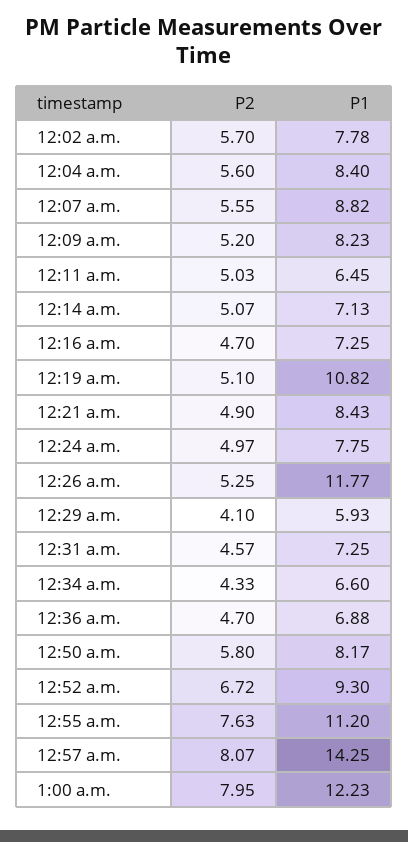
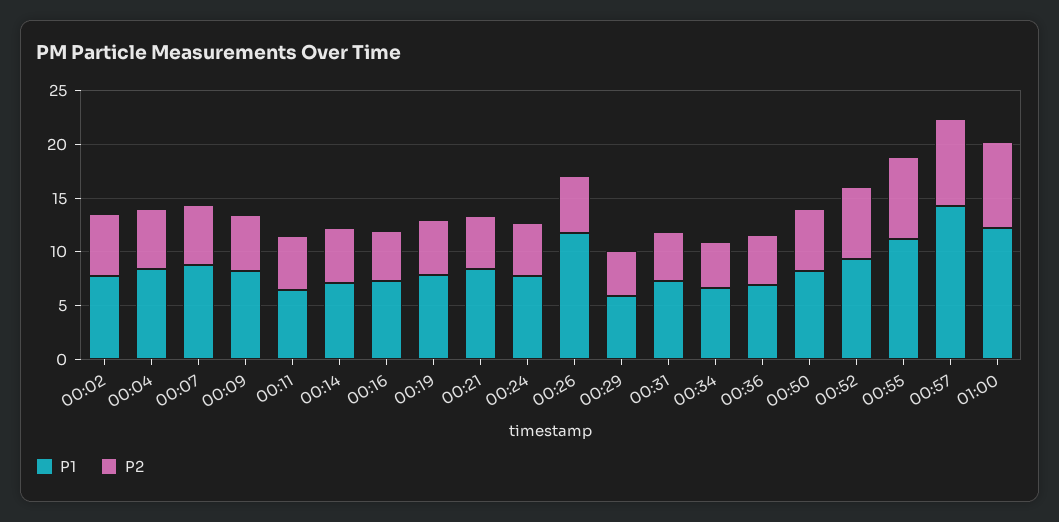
  {
    "P2": {
      "12:02 a.m.": 5.7,
      "12:04 a.m.": 5.6,
      "12:07 a.m.": 5.55,
      "12:09 a.m.": 5.2,
      "12:11 a.m.": 5.03,
      "12:14 a.m.": 5.07,
      "12:16 a.m.": 4.7,
      "12:19 a.m.": 5.1,
      "12:21 a.m.": 4.9,
      "12:24 a.m.": 4.97,
      "12:26 a.m.": 5.25,
      "12:29 a.m.": 4.1,
      "12:31 a.m.": 4.57,
      "12:34 a.m.": 4.33,
      "12:36 a.m.": 4.7,
      "12:50 a.m.": 5.8,
      "12:52 a.m.": 6.72,
      "12:55 a.m.": 7.63,
      "12:57 a.m.": 8.07,
      "1:00 a.m.": 7.95
    },
    "P1": {
      "12:02 a.m.": 7.78,
      "12:04 a.m.": 8.4,
      "12:07 a.m.": 8.82,
      "12:09 a.m.": 8.23,
      "12:11 a.m.": 6.45,
      "12:14 a.m.": 7.13,
      "12:16 a.m.": 7.25,
-     "12:19 a.m.": 10.82,
+     "12:19 a.m.": 8,
      "12:21 a.m.": 8.43,
      "12:24 a.m.": 7.75,
      "12:26 a.m.": 11.77,
      "12:29 a.m.": 5.93,
      "12:31 a.m.": 7.25,
      "12:34 a.m.": 6.6,
      "12:36 a.m.": 6.88,
      "12:50 a.m.": 8.17,
      "12:52 a.m.": 9.3,
      "12:55 a.m.": 11.2,
      "12:57 a.m.": 14.25,
      "1:00 a.m.": 12.23
    }
  }

